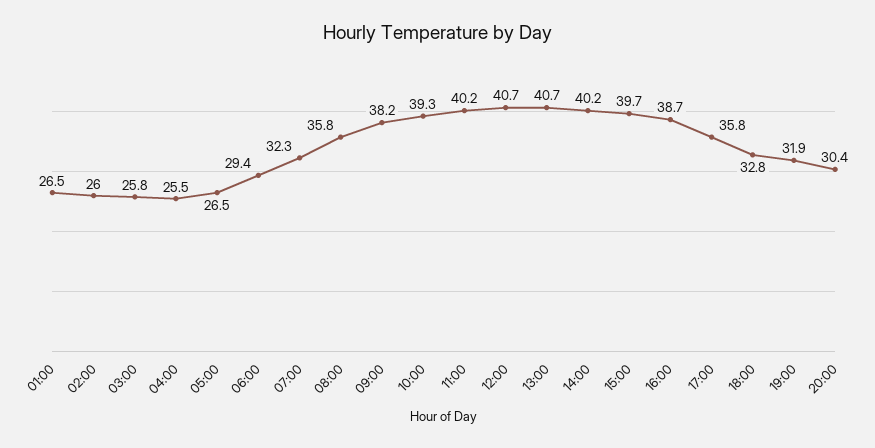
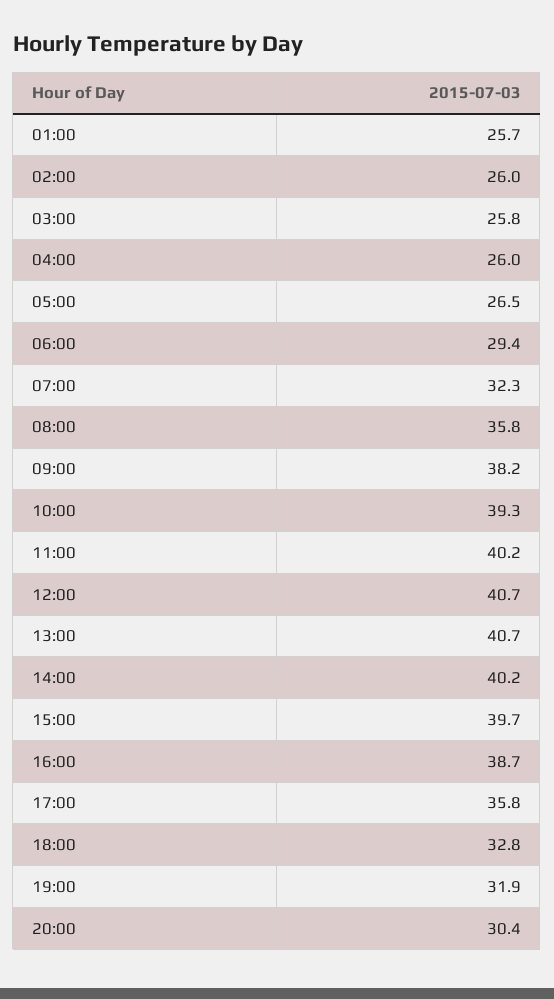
  {
-   "01:00": 26.5,
+   "01:00": 25.7,
    "02:00": 26,
    "03:00": 25.8,
-   "04:00": 25.5,
+   "04:00": 26,
    "05:00": 26.5,
    "06:00": 29.4,
    "07:00": 32.3,
    "08:00": 35.8,
    "09:00": 38.2,
    "10:00": 39.3,
    "11:00": 40.2,
    "12:00": 40.7,
    "13:00": 40.7,
    "14:00": 40.2,
    "15:00": 39.7,
    "16:00": 38.7,
    "17:00": 35.8,
    "18:00": 32.8,
    "19:00": 31.9,
    "20:00": 30.4
  }

